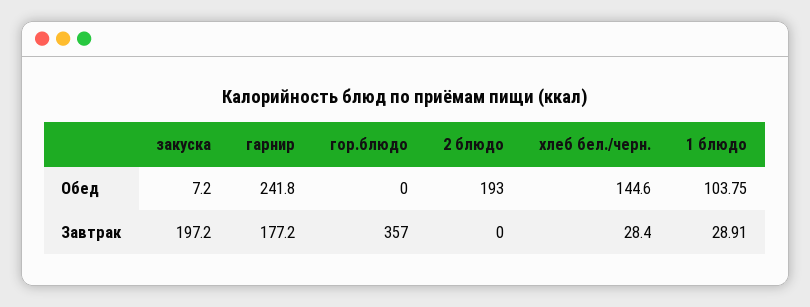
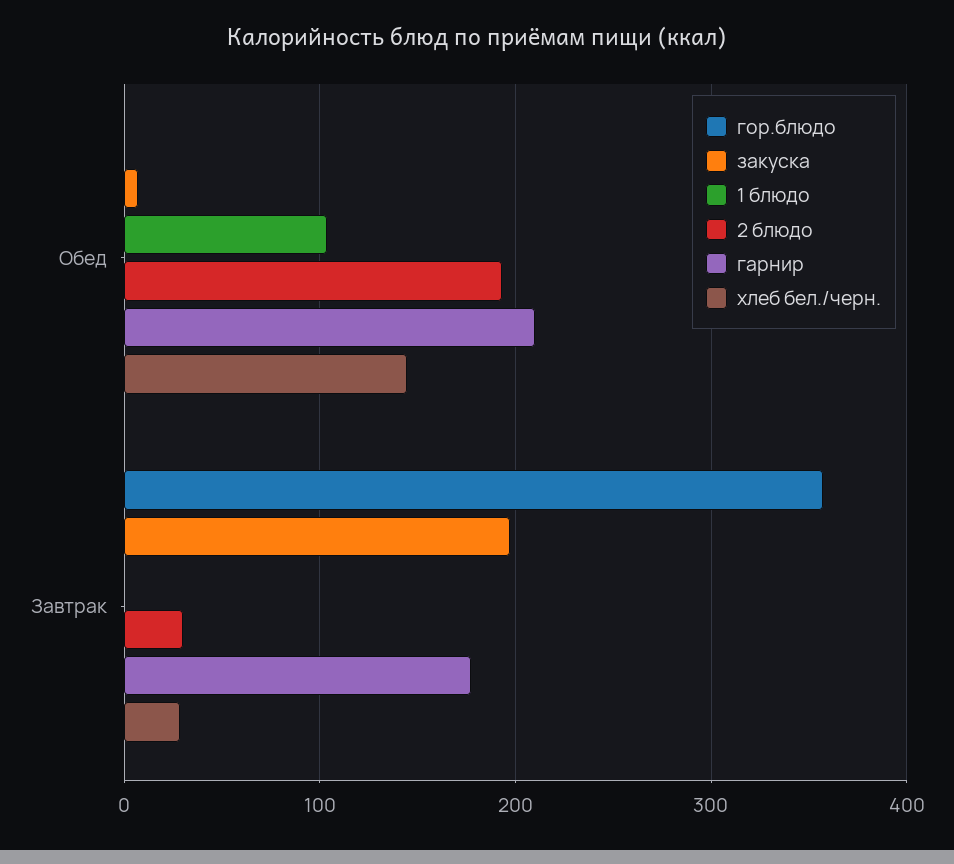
  {
    "закуска": {
      "Обед": 7.2,
      "Завтрак": 197.2
    },
    "гарнир": {
-     "Обед": 241.8,
+     "Обед": 210,
      "Завтрак": 177.2
    },
    "гор.блюдо": {
      "Обед": 0,
      "Завтрак": 357
    },
    "2 блюдо": {
      "Обед": 193,
-     "Завтрак": 0
+     "Завтрак": 30
    },
    "хлеб бел./черн.": {
      "Обед": 144.6,
      "Завтрак": 28.4
    },
    "1 блюдо": {
      "Обед": 103.75,
-     "Завтрак": 28.91
+     "Завтрак": 0
    }
  }

